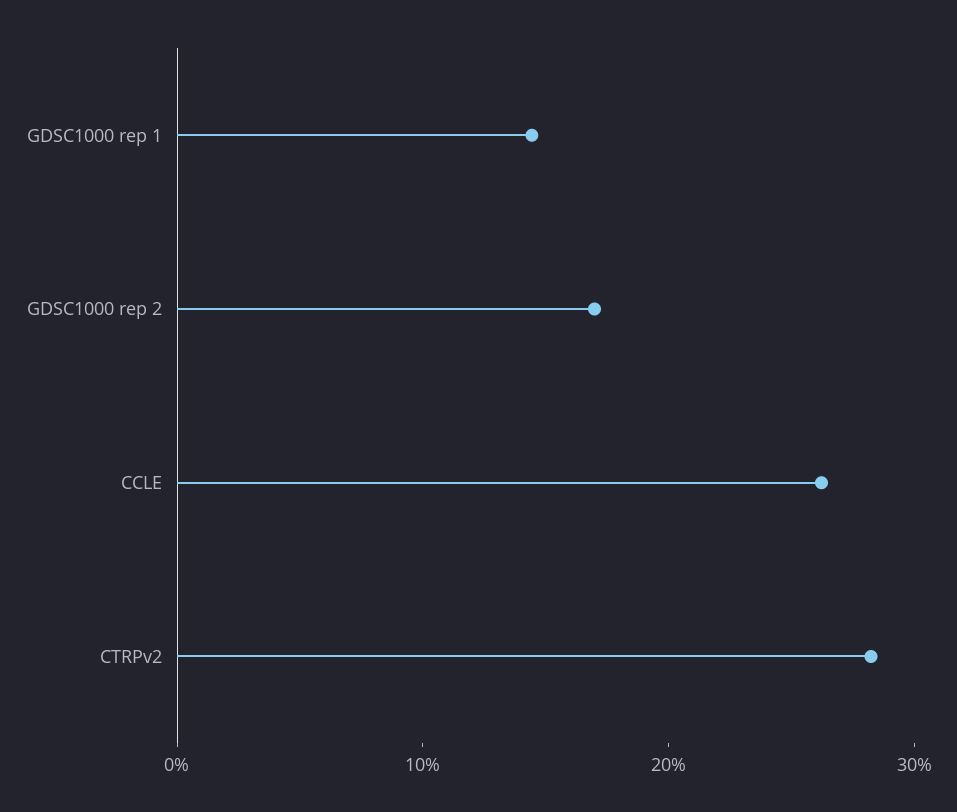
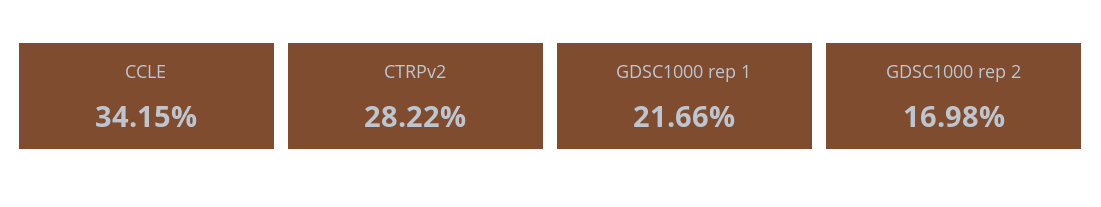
  {
-   "GDSC1000 rep 1": 14,
+   "GDSC1000 rep 1": 21.66,
    "GDSC1000 rep 2": 16.98,
-   "CCLE": 26,
+   "CCLE": 34.15,
    "CTRPv2": 28.22
  }

